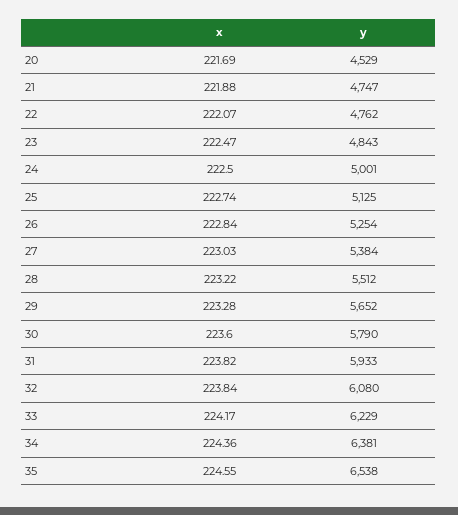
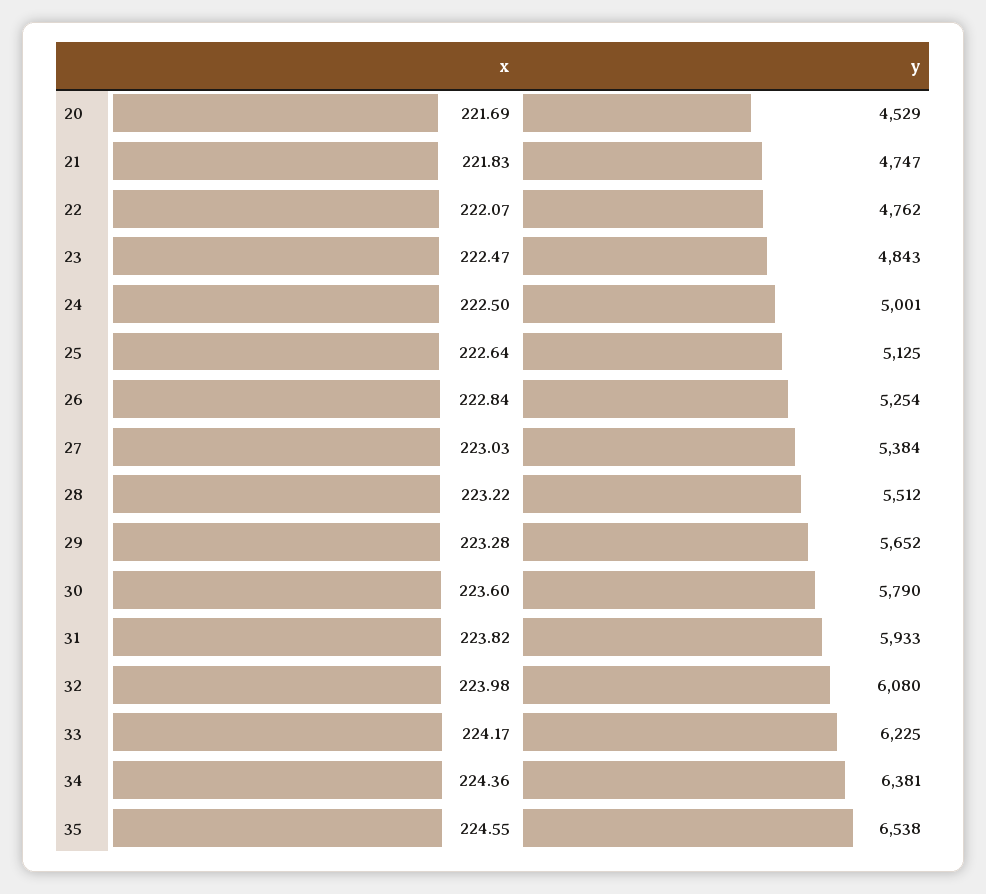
  {
    "x": {
      "20": 221.69,
-     "21": 221.88,
+     "21": 221.83,
      "22": 222.07,
      "23": 222.47,
      "24": 222.5,
-     "25": 222.74,
+     "25": 222.64,
      "26": 222.84,
      "27": 223.03,
      "28": 223.22,
      "29": 223.28,
      "30": 223.6,
      "31": 223.82,
-     "32": 223.84,
+     "32": 223.98,
      "33": 224.17,
      "34": 224.36,
      "35": 224.55
    },
    "y": {
      "20": 4529,
      "21": 4747,
      "22": 4762,
      "23": 4843,
      "24": 5001,
      "25": 5125,
      "26": 5254,
      "27": 5384,
      "28": 5512,
      "29": 5652,
      "30": 5790,
      "31": 5933,
      "32": 6080,
-     "33": 6229,
+     "33": 6225,
      "34": 6381,
      "35": 6538
    }
  }

